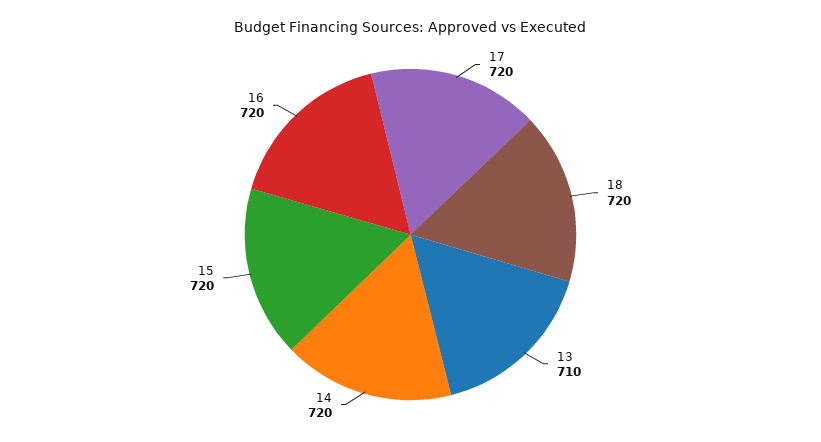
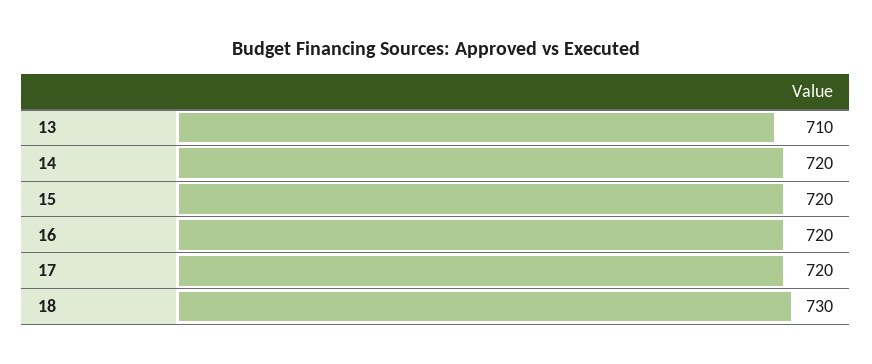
  {
    "17": 720,
-   "18": 720,
+   "18": 730,
    "13": 710,
    "14": 720,
    "15": 720,
    "16": 720
  }

